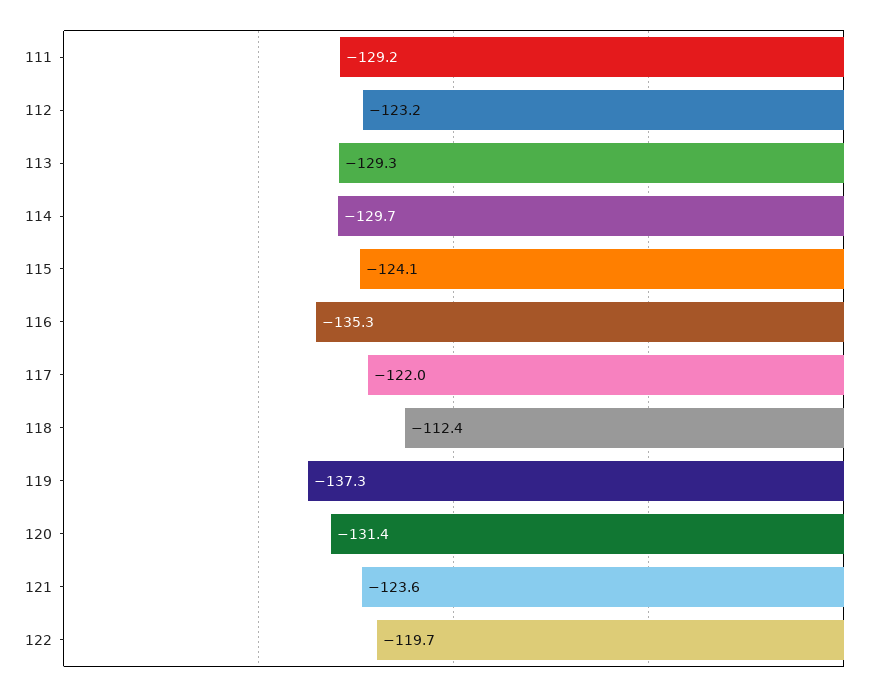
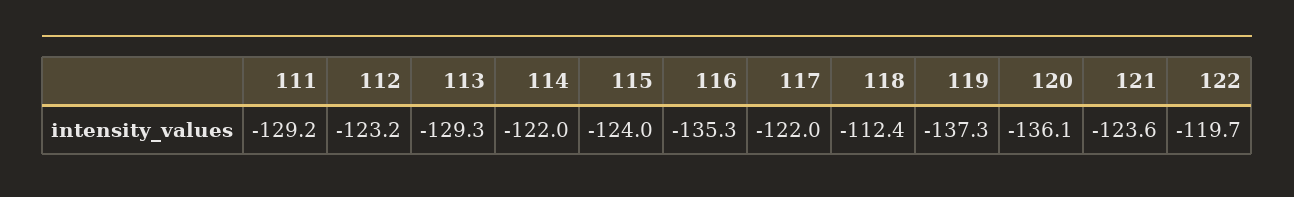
  {
    "111": -129.2,
    "112": -123.2,
    "113": -129.3,
-   "114": -129.7,
+   "114": -122,
-   "115": -124.1,
+   "115": -124,
    "116": -135.3,
    "117": -122,
    "118": -112.4,
    "119": -137.3,
-   "120": -131.4,
+   "120": -136.1,
    "121": -123.6,
    "122": -119.7
  }

